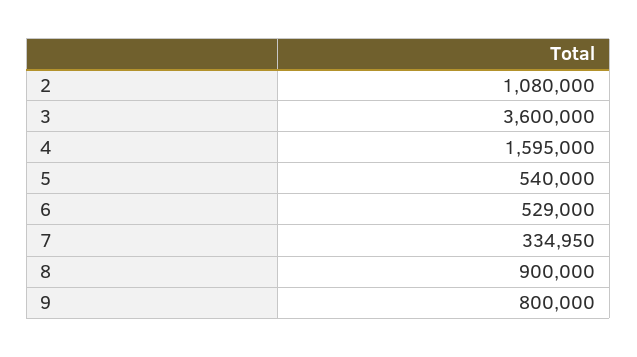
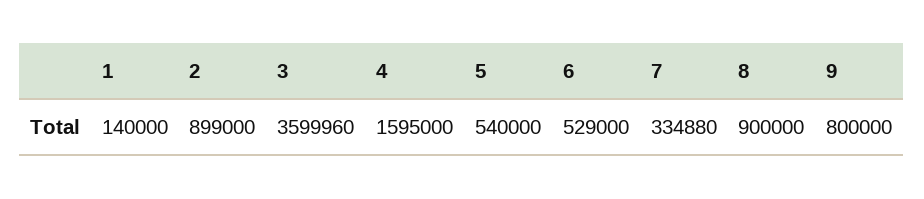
  {
-   "2": 1080000,
+   "2": 899000,
-   "3": 3600000,
+   "3": 3599960,
    "4": 1595000,
    "5": 540000,
    "6": 529000,
-   "7": 334950,
+   "7": 334880,
    "8": 900000,
-   "9": 800000
+   "9": 800000,
+   "1": 140000
  }

